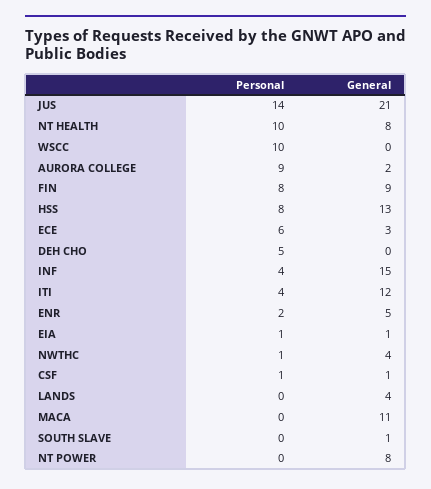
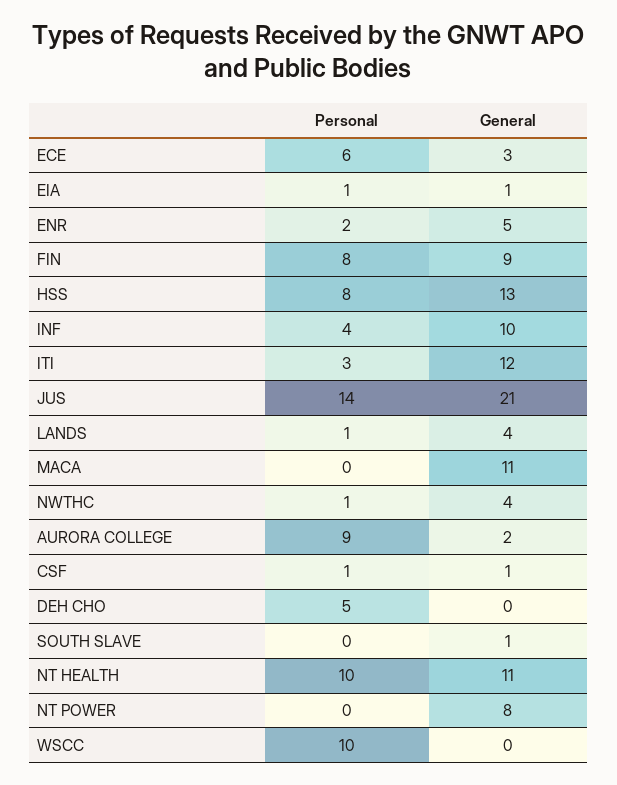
  {
    "Personal": {
      "JUS": 14,
      "NT HEALTH": 10,
      "WSCC": 10,
      "AURORA COLLEGE": 9,
      "FIN": 8,
      "HSS": 8,
      "ECE": 6,
      "DEH CHO": 5,
      "INF": 4,
-     "ITI": 4,
+     "ITI": 3,
      "ENR": 2,
      "EIA": 1,
      "NWTHC": 1,
      "CSF": 1,
-     "LANDS": 0,
+     "LANDS": 1,
      "MACA": 0,
      "SOUTH SLAVE": 0,
      "NT POWER": 0
    },
    "General": {
      "JUS": 21,
-     "NT HEALTH": 8,
+     "NT HEALTH": 11,
      "WSCC": 0,
      "AURORA COLLEGE": 2,
      "FIN": 9,
      "HSS": 13,
      "ECE": 3,
      "DEH CHO": 0,
-     "INF": 15,
+     "INF": 10,
      "ITI": 12,
      "ENR": 5,
      "EIA": 1,
      "NWTHC": 4,
      "CSF": 1,
      "LANDS": 4,
      "MACA": 11,
      "SOUTH SLAVE": 1,
      "NT POWER": 8
    }
  }

